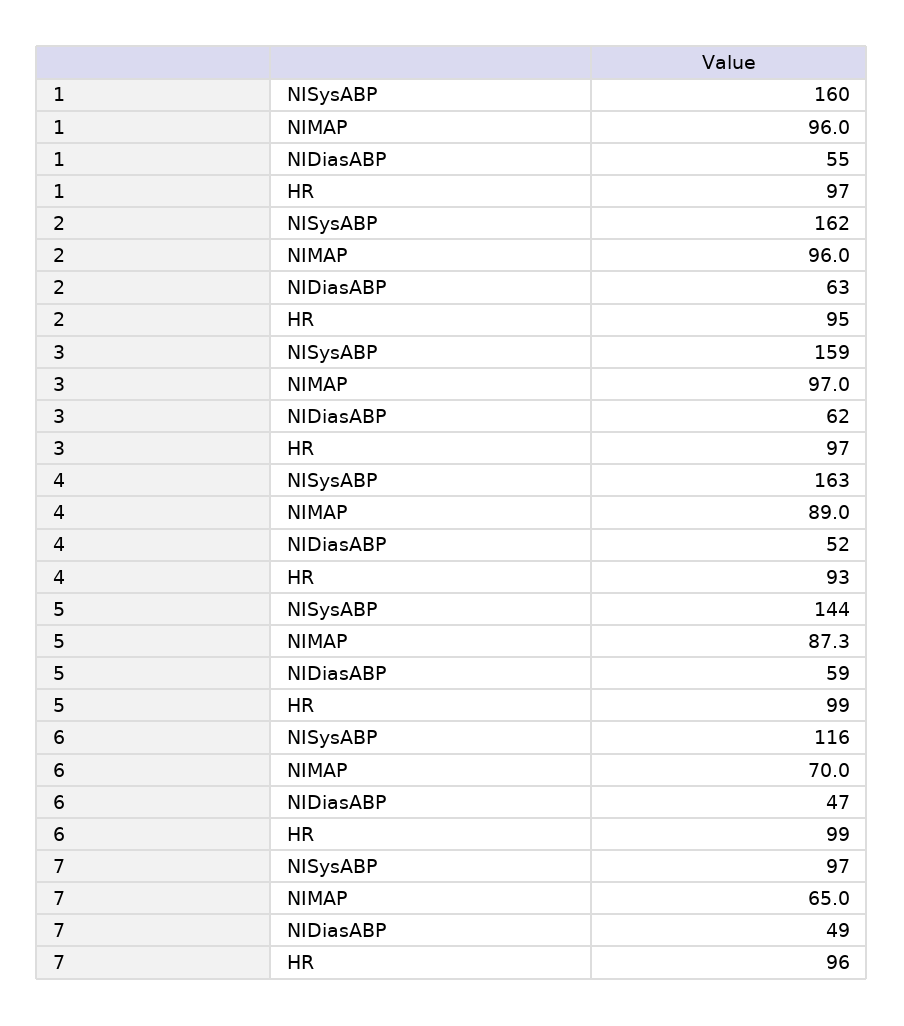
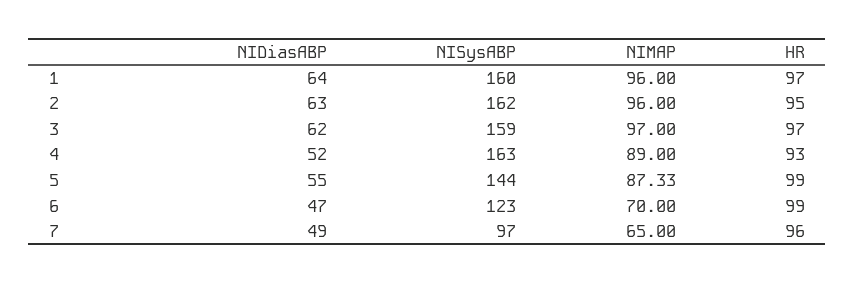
  {
    "1": {
      "NISysABP": 160,
      "NIMAP": 96,
-     "NIDiasABP": 55,
+     "NIDiasABP": 64,
      "HR": 97
    },
    "2": {
      "NISysABP": 162,
      "NIMAP": 96,
      "NIDiasABP": 63,
      "HR": 95
    },
    "3": {
      "NISysABP": 159,
      "NIMAP": 97,
      "NIDiasABP": 62,
      "HR": 97
    },
    "4": {
      "NISysABP": 163,
      "NIMAP": 89,
      "NIDiasABP": 52,
      "HR": 93
    },
    "5": {
      "NISysABP": 144,
      "NIMAP": 87.33,
-     "NIDiasABP": 59,
+     "NIDiasABP": 55,
      "HR": 99
    },
    "6": {
-     "NISysABP": 116,
+     "NISysABP": 123,
      "NIMAP": 70,
      "NIDiasABP": 47,
      "HR": 99
    },
    "7": {
      "NISysABP": 97,
      "NIMAP": 65,
      "NIDiasABP": 49,
      "HR": 96
    }
  }

